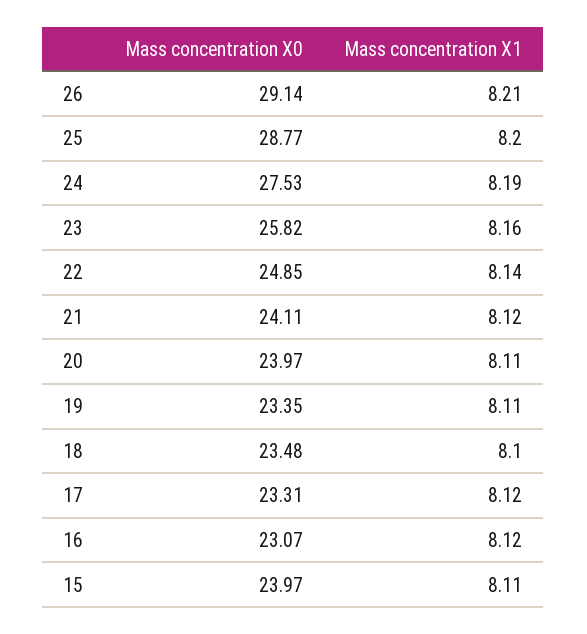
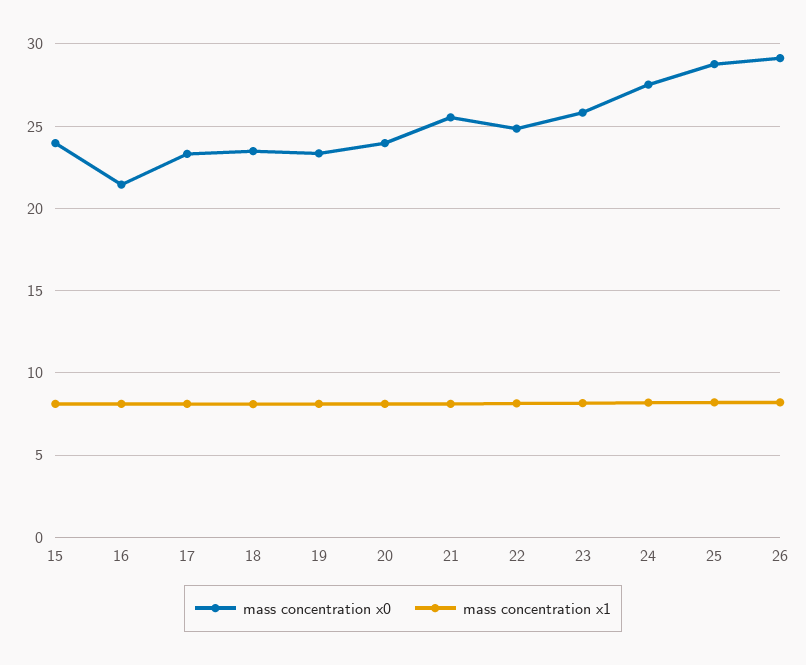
  {
    "Mass concentration X0": {
      "26": 29.14,
      "25": 28.77,
      "24": 27.53,
      "23": 25.82,
      "22": 24.85,
-     "21": 24.11,
+     "21": 25.5,
      "20": 23.97,
      "19": 23.35,
      "18": 23.48,
      "17": 23.31,
-     "16": 23.07,
+     "16": 21.5,
      "15": 23.97
    },
    "Mass concentration X1": {
      "26": 8.21,
      "25": 8.2,
      "24": 8.19,
      "23": 8.16,
      "22": 8.14,
      "21": 8.12,
      "20": 8.11,
      "19": 8.11,
      "18": 8.1,
      "17": 8.12,
      "16": 8.12,
      "15": 8.11
    }
  }

